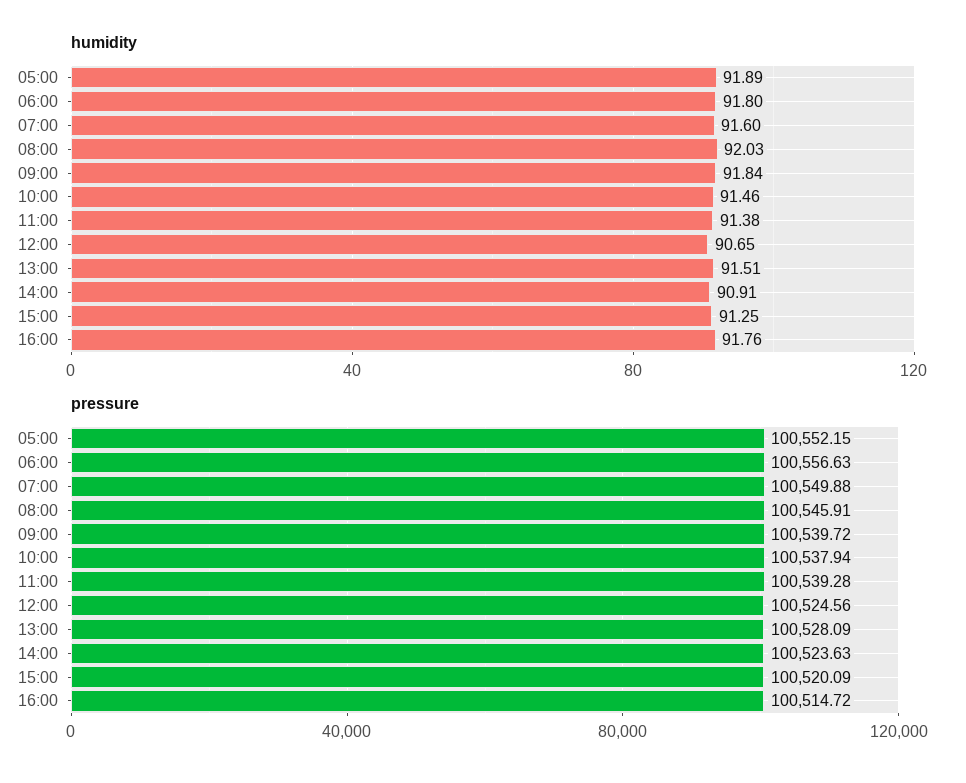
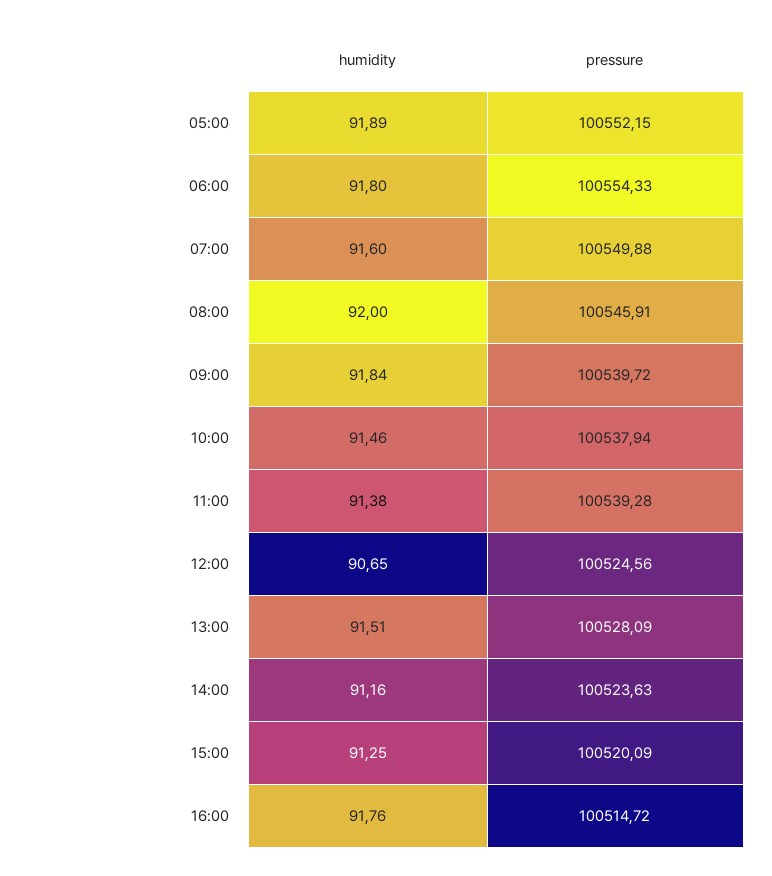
  {
    "humidity": {
      "05:00": 91.89,
      "06:00": 91.8,
      "07:00": 91.6,
-     "08:00": 92.03,
+     "08:00": 92,
      "09:00": 91.84,
      "10:00": 91.46,
      "11:00": 91.38,
      "12:00": 90.65,
      "13:00": 91.51,
-     "14:00": 90.91,
+     "14:00": 91.16,
      "15:00": 91.25,
      "16:00": 91.76
    },
    "pressure": {
      "05:00": 100552.15,
-     "06:00": 100556.63,
+     "06:00": 100554.33,
      "07:00": 100549.88,
      "08:00": 100545.91,
      "09:00": 100539.72,
      "10:00": 100537.94,
      "11:00": 100539.28,
      "12:00": 100524.56,
      "13:00": 100528.09,
      "14:00": 100523.63,
      "15:00": 100520.09,
      "16:00": 100514.72
    }
  }

